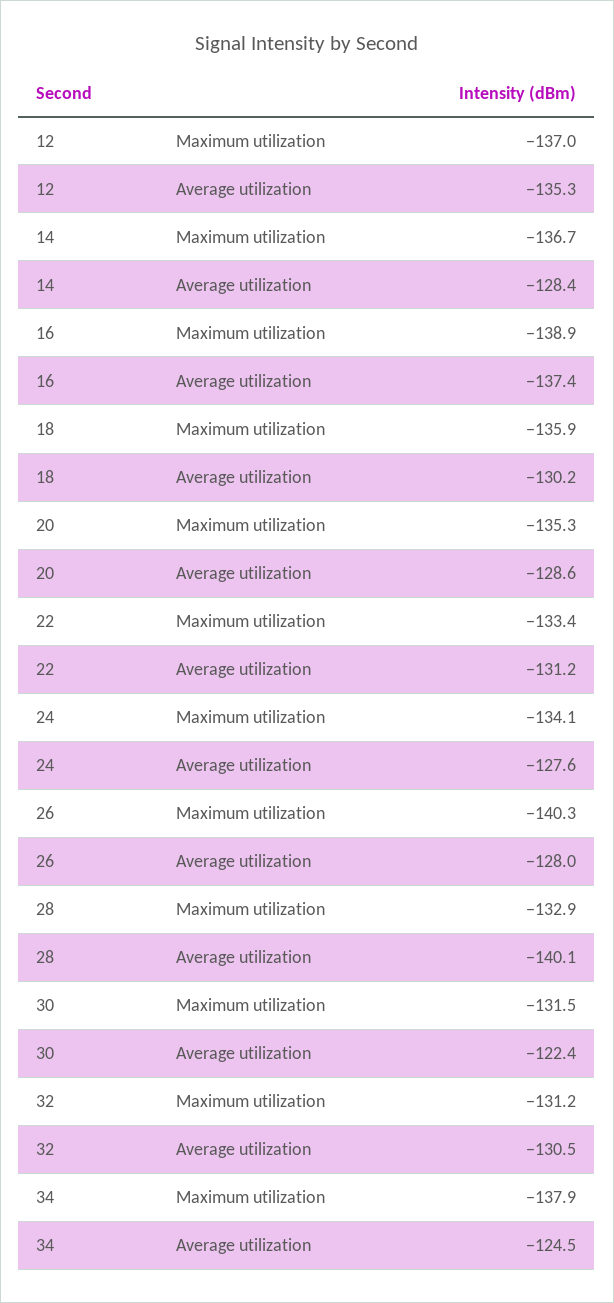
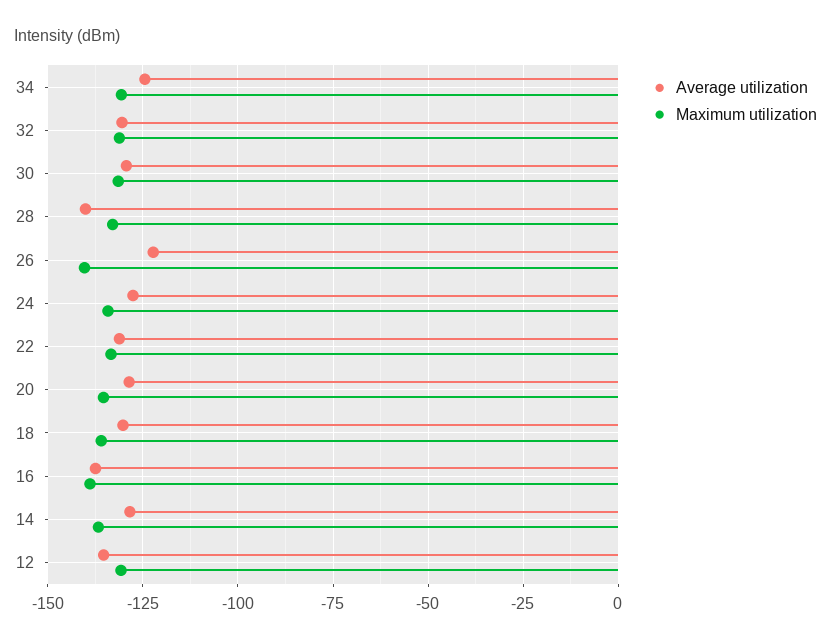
  {
    "Maximum utilization": {
-     "12": -137,
+     "12": -130,
      "14": -136.7,
      "16": -138.9,
      "18": -135.9,
      "20": -135.3,
      "22": -133.4,
      "24": -134.1,
      "26": -140.3,
      "28": -132.9,
      "30": -131.5,
      "32": -131.2,
-     "34": -137.9
+     "34": -130
    },
    "Average utilization": {
      "12": -135.3,
      "14": -128.4,
      "16": -137.4,
      "18": -130.2,
      "20": -128.6,
      "22": -131.2,
      "24": -127.6,
-     "26": -128,
+     "26": -122.5,
      "28": -140.1,
-     "30": -122.4,
+     "30": -130,
      "32": -130.5,
      "34": -124.5
    }
  }

